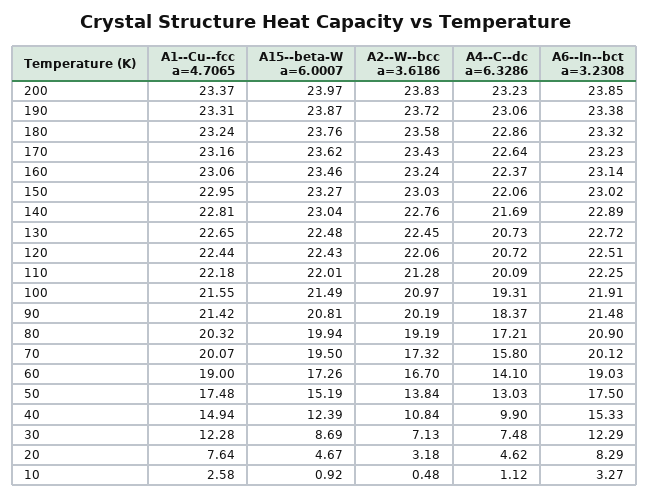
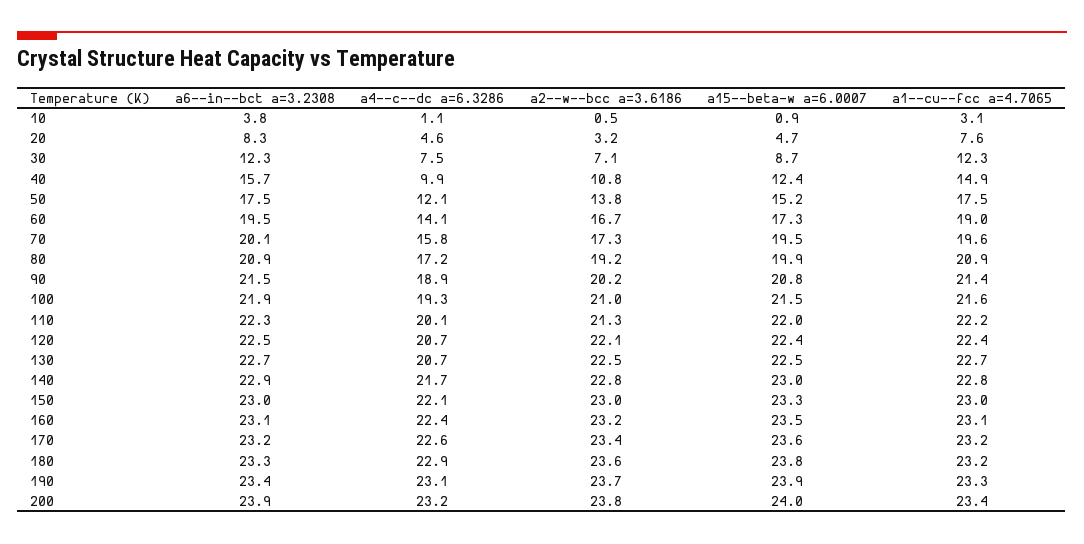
  {
    "A1--Cu--fcc a=4.7065": {
      "200": 23.37,
      "190": 23.31,
      "180": 23.24,
      "170": 23.16,
      "160": 23.06,
      "150": 22.95,
      "140": 22.81,
      "130": 22.65,
      "120": 22.44,
      "110": 22.18,
      "100": 21.55,
      "90": 21.42,
-     "80": 20.32,
+     "80": 20.9,
-     "70": 20.07,
+     "70": 19.6,
      "60": 19,
      "50": 17.48,
      "40": 14.94,
      "30": 12.28,
      "20": 7.64,
-     "10": 2.58
+     "10": 3.1
    },
    "A15--beta-W a=6.0007": {
      "200": 23.97,
      "190": 23.87,
      "180": 23.76,
      "170": 23.62,
      "160": 23.46,
      "150": 23.27,
      "140": 23.04,
      "130": 22.48,
      "120": 22.43,
      "110": 22.01,
      "100": 21.49,
      "90": 20.81,
      "80": 19.94,
      "70": 19.5,
      "60": 17.26,
      "50": 15.19,
      "40": 12.39,
      "30": 8.69,
      "20": 4.67,
      "10": 0.92
    },
    "A2--W--bcc a=3.6186": {
      "200": 23.83,
      "190": 23.72,
      "180": 23.58,
      "170": 23.43,
      "160": 23.24,
      "150": 23.03,
      "140": 22.76,
      "130": 22.45,
      "120": 22.06,
      "110": 21.28,
      "100": 20.97,
      "90": 20.19,
      "80": 19.19,
      "70": 17.32,
      "60": 16.7,
      "50": 13.84,
      "40": 10.84,
      "30": 7.13,
      "20": 3.18,
      "10": 0.48
    },
    "A4--C--dc a=6.3286": {
      "200": 23.23,
      "190": 23.06,
      "180": 22.86,
      "170": 22.64,
      "160": 22.37,
      "150": 22.06,
      "140": 21.69,
      "130": 20.73,
      "120": 20.72,
      "110": 20.09,
      "100": 19.31,
-     "90": 18.37,
+     "90": 18.9,
      "80": 17.21,
      "70": 15.8,
      "60": 14.1,
-     "50": 13.03,
+     "50": 12.1,
      "40": 9.9,
      "30": 7.48,
      "20": 4.62,
      "10": 1.12
    },
    "A6--In--bct a=3.2308": {
      "200": 23.85,
      "190": 23.38,
      "180": 23.32,
      "170": 23.23,
      "160": 23.14,
      "150": 23.02,
      "140": 22.89,
      "130": 22.72,
      "120": 22.51,
      "110": 22.25,
      "100": 21.91,
      "90": 21.48,
      "80": 20.9,
      "70": 20.12,
-     "60": 19.03,
+     "60": 19.5,
      "50": 17.5,
-     "40": 15.33,
+     "40": 15.7,
      "30": 12.29,
      "20": 8.29,
-     "10": 3.27
+     "10": 3.8
    }
  }

